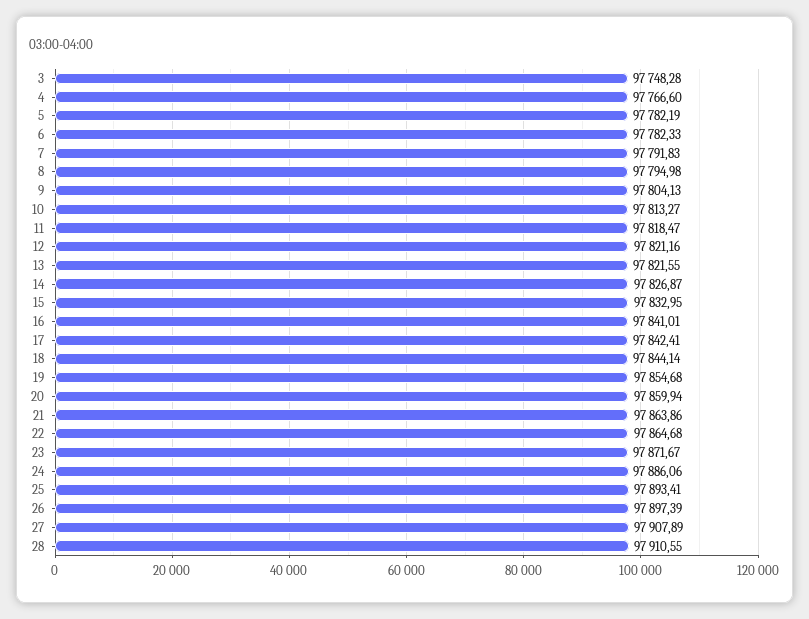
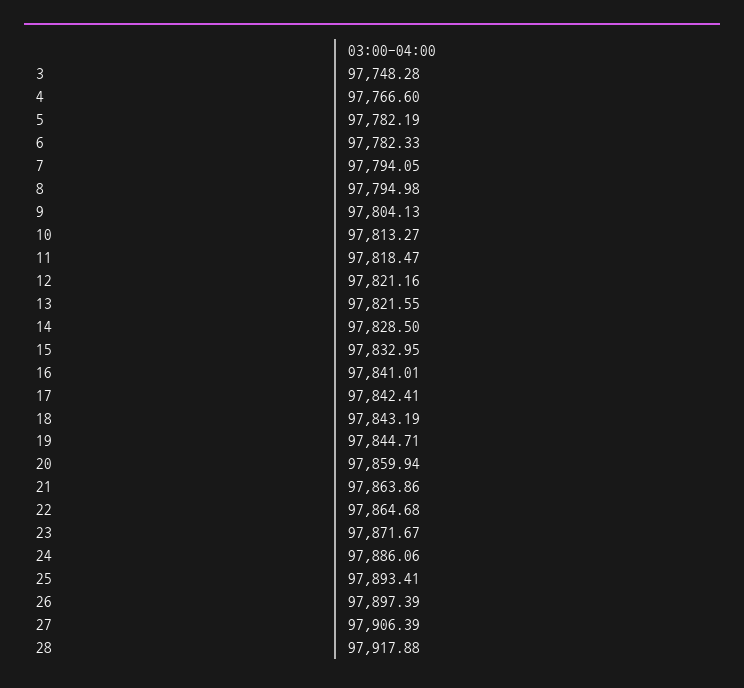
  {
    "3": 97748.28,
    "4": 97766.6,
    "5": 97782.19,
    "6": 97782.33,
-   "7": 97791.83,
+   "7": 97794.05,
    "8": 97794.98,
    "9": 97804.13,
    "10": 97813.27,
    "11": 97818.47,
    "12": 97821.16,
    "13": 97821.55,
-   "14": 97826.87,
+   "14": 97828.5,
    "15": 97832.95,
    "16": 97841.01,
    "17": 97842.41,
-   "18": 97844.14,
+   "18": 97843.19,
-   "19": 97854.68,
+   "19": 97844.71,
    "20": 97859.94,
    "21": 97863.86,
    "22": 97864.68,
    "23": 97871.67,
    "24": 97886.06,
    "25": 97893.41,
    "26": 97897.39,
-   "27": 97907.89,
+   "27": 97906.39,
-   "28": 97910.55
+   "28": 97917.88
  }

